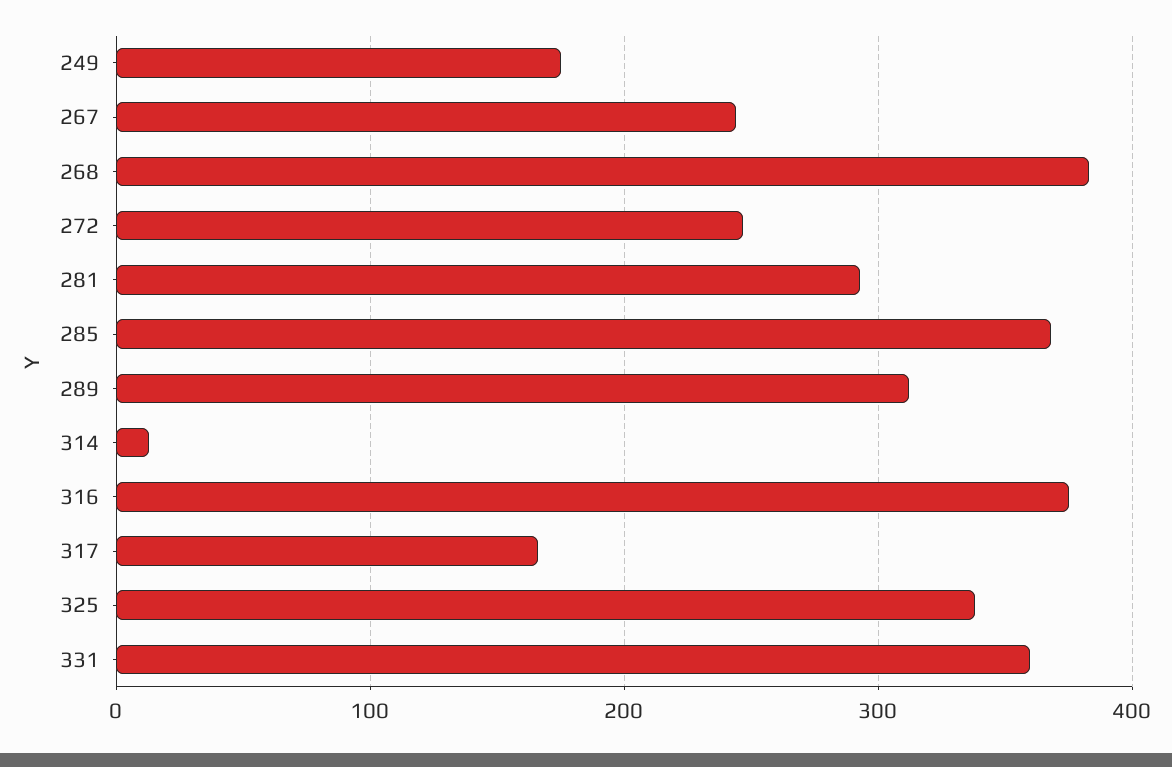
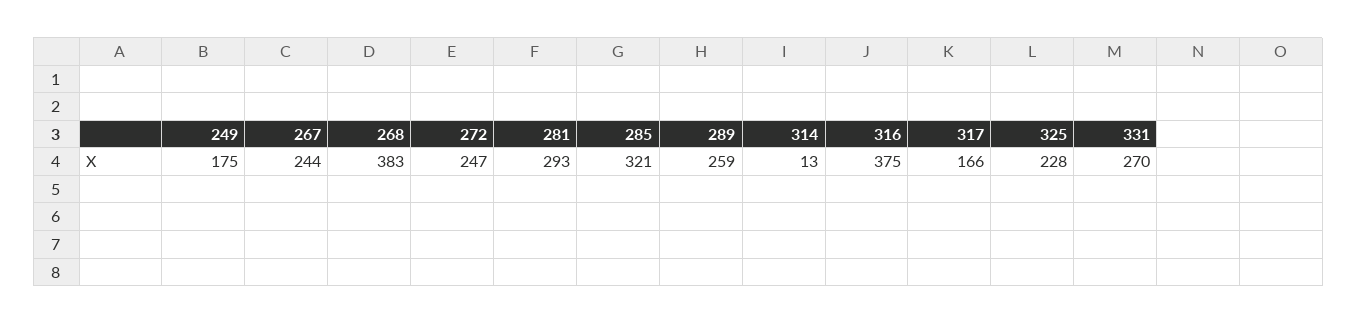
  {
    "249": 175,
    "267": 244,
    "268": 383,
    "272": 247,
    "281": 293,
-   "285": 370,
+   "285": 321,
-   "289": 310,
+   "289": 259,
    "314": 13,
    "316": 375,
    "317": 166,
-   "325": 340,
+   "325": 228,
-   "331": 360
+   "331": 270
  }

